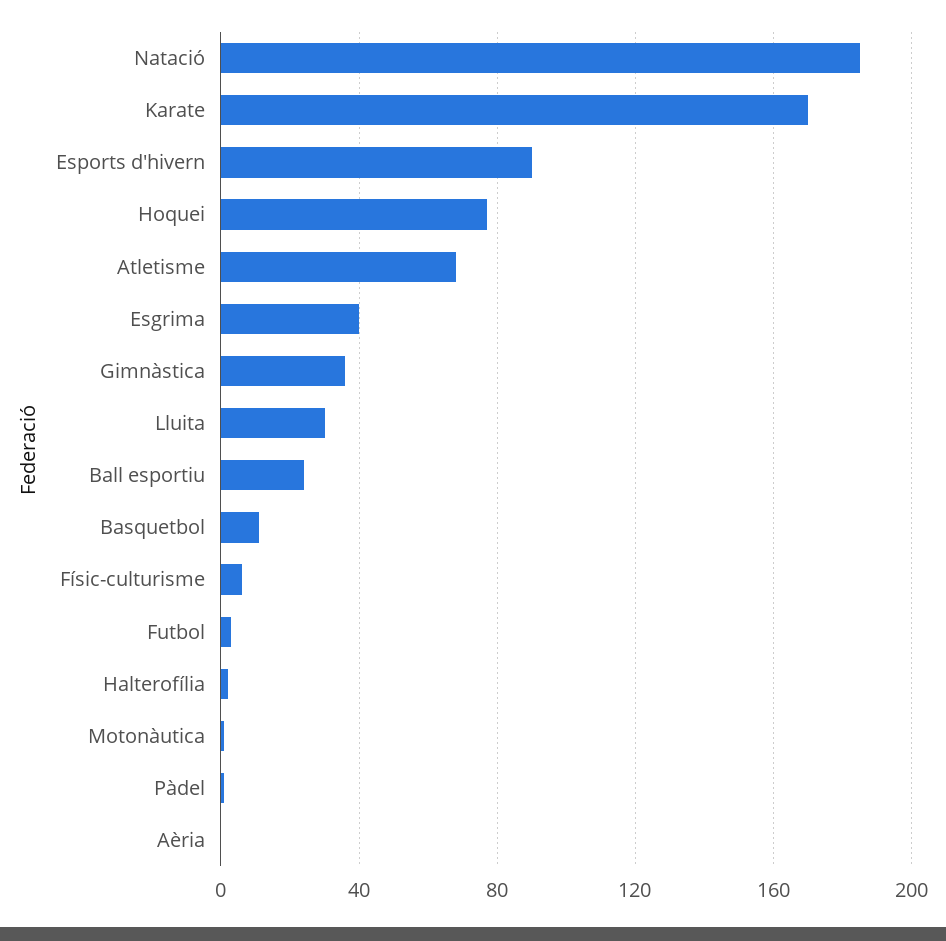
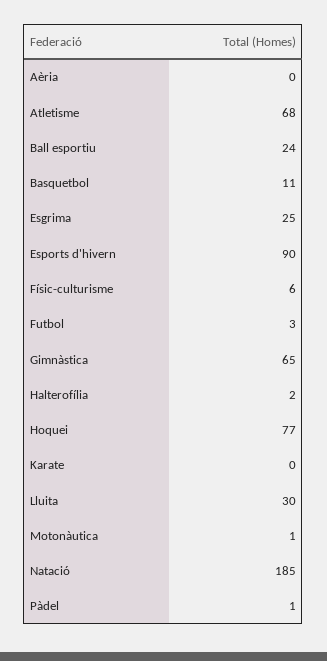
  {
    "Natació": 185,
-   "Karate": 170,
+   "Karate": 0,
    "Esports d'hivern": 90,
    "Hoquei": 77,
    "Atletisme": 68,
-   "Esgrima": 40,
+   "Esgrima": 25,
-   "Gimnàstica": 35,
+   "Gimnàstica": 65,
    "Lluita": 30,
    "Ball esportiu": 24,
    "Basquetbol": 11,
    "Físic-culturisme": 6,
    "Futbol": 3,
    "Halterofília": 2,
    "Motonàutica": 1,
    "Pàdel": 1,
    "Aèria": 0
  }

